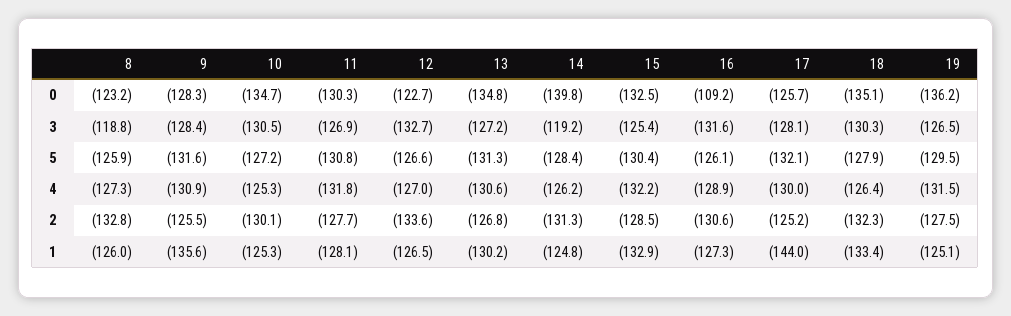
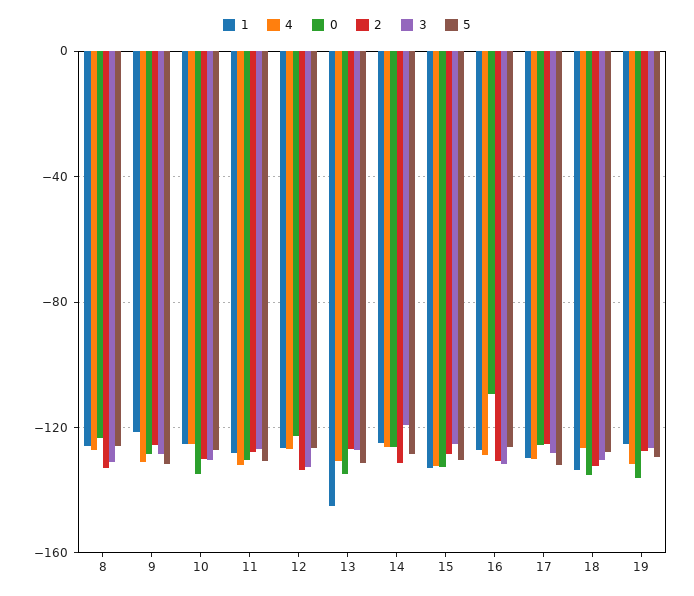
  {
    "0": {
      "8": -123.2,
      "9": -128.3,
      "10": -134.7,
      "11": -130.3,
      "12": -122.7,
      "13": -134.8,
-     "14": -139.8,
+     "14": -125,
      "15": -132.5,
      "16": -109.2,
      "17": -125.7,
      "18": -135.1,
      "19": -136.2
    },
    "3": {
-     "8": -118.8,
+     "8": -130,
      "9": -128.4,
      "10": -130.5,
      "11": -126.9,
      "12": -132.7,
      "13": -127.2,
      "14": -119.2,
      "15": -125.4,
      "16": -131.6,
      "17": -128.1,
      "18": -130.3,
      "19": -126.5
    },
    "5": {
      "8": -125.9,
      "9": -131.6,
      "10": -127.2,
      "11": -130.8,
      "12": -126.6,
      "13": -131.3,
      "14": -128.4,
      "15": -130.4,
      "16": -126.1,
      "17": -132.1,
      "18": -127.9,
      "19": -129.5
    },
    "4": {
      "8": -127.3,
      "9": -130.9,
      "10": -125.3,
      "11": -131.8,
      "12": -127,
      "13": -130.6,
      "14": -126.2,
      "15": -132.2,
      "16": -128.9,
      "17": -130,
      "18": -126.4,
      "19": -131.5
    },
    "2": {
      "8": -132.8,
      "9": -125.5,
      "10": -130.1,
      "11": -127.7,
      "12": -133.6,
      "13": -126.8,
      "14": -131.3,
      "15": -128.5,
      "16": -130.6,
      "17": -125.2,
      "18": -132.3,
      "19": -127.5
    },
    "1": {
      "8": -126,
-     "9": -135.6,
+     "9": -120,
      "10": -125.3,
      "11": -128.1,
      "12": -126.5,
-     "13": -130.2,
+     "13": -145,
      "14": -124.8,
      "15": -132.9,
      "16": -127.3,
-     "17": -144,
+     "17": -130,
      "18": -133.4,
      "19": -125.1
    }
  }

